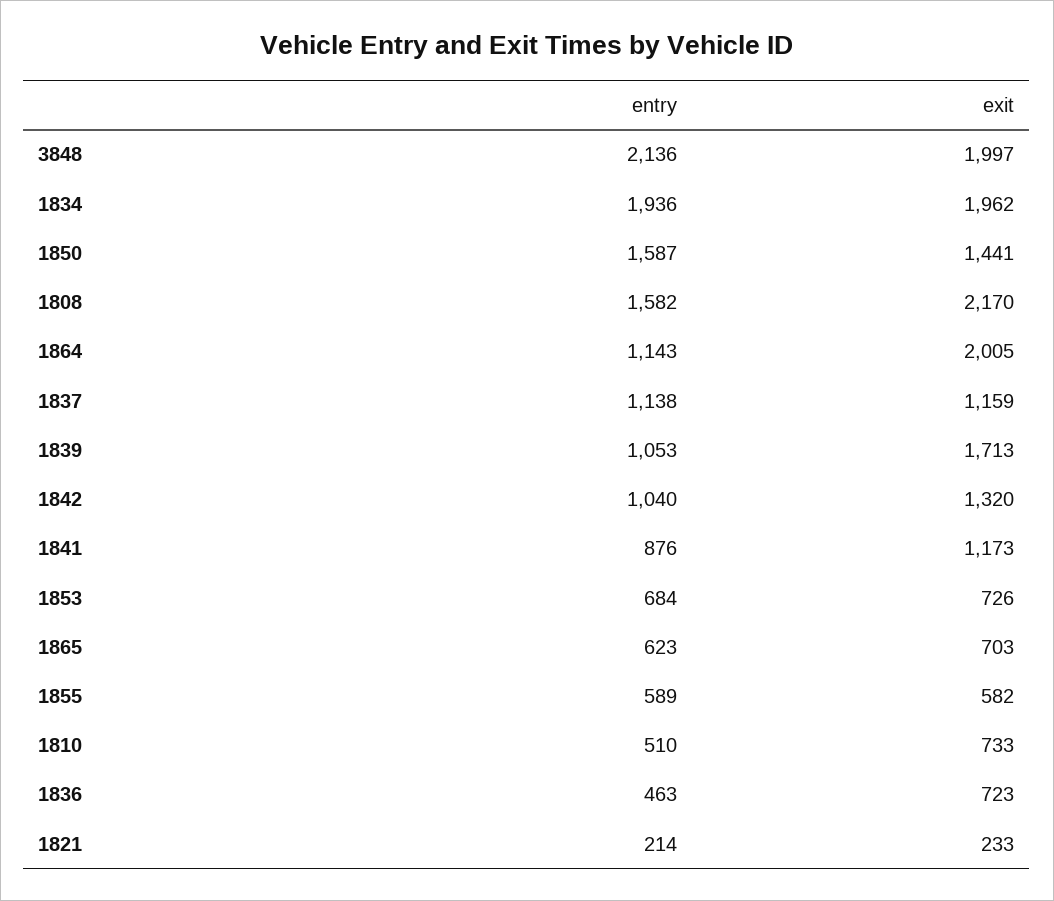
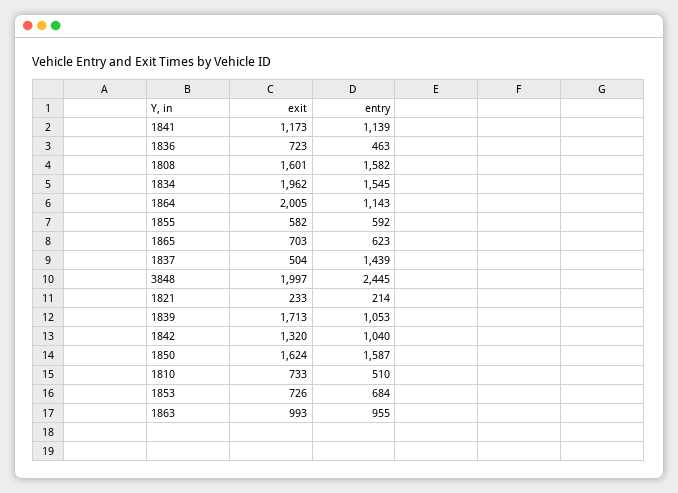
  {
    "entry": {
-     "3848": 2136,
+     "3848": 2445,
-     "1834": 1936,
+     "1834": 1545,
      "1850": 1587,
      "1808": 1582,
      "1864": 1143,
-     "1837": 1138,
+     "1837": 1439,
      "1839": 1053,
      "1842": 1040,
-     "1841": 876,
+     "1841": 1139,
      "1853": 684,
      "1865": 623,
-     "1855": 589,
+     "1855": 592,
      "1810": 510,
      "1836": 463,
-     "1821": 214
+     "1821": 214,
+     "1863": 955
    },
    "exit": {
      "3848": 1997,
      "1834": 1962,
-     "1850": 1441,
+     "1850": 1624,
-     "1808": 2170,
+     "1808": 1601,
      "1864": 2005,
-     "1837": 1159,
+     "1837": 504,
      "1839": 1713,
      "1842": 1320,
      "1841": 1173,
      "1853": 726,
      "1865": 703,
      "1855": 582,
      "1810": 733,
      "1836": 723,
-     "1821": 233
+     "1821": 233,
+     "1863": 993
    }
  }

